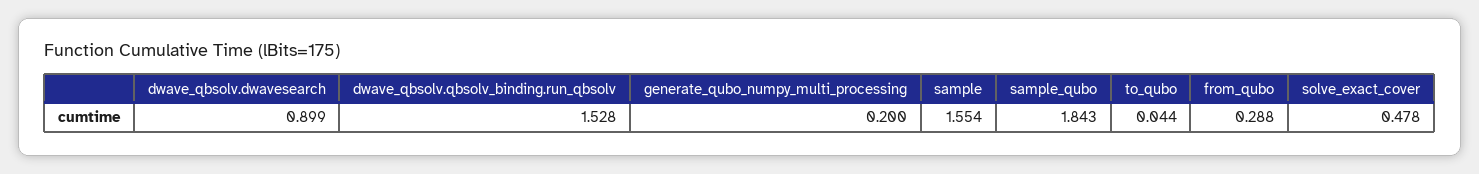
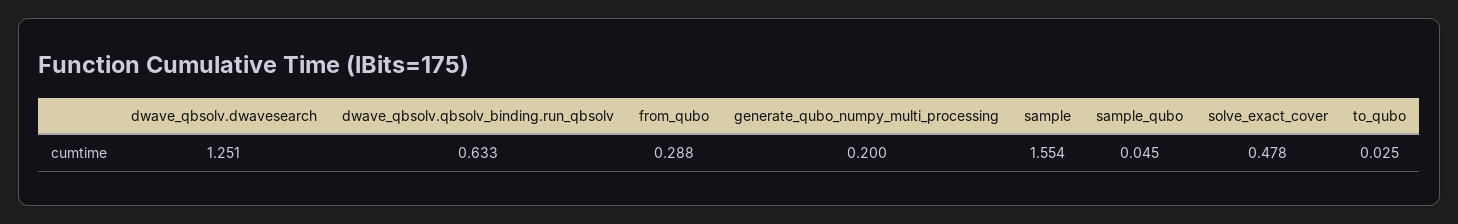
  {
-   "dwave_qbsolv.dwavesearch": 0.899,
+   "dwave_qbsolv.dwavesearch": 1.251,
-   "dwave_qbsolv.qbsolv_binding.run_qbsolv": 1.528,
+   "dwave_qbsolv.qbsolv_binding.run_qbsolv": 0.633,
    "generate_qubo_numpy_multi_processing": 0.2,
    "sample": 1.554,
-   "sample_qubo": 1.843,
+   "sample_qubo": 0.045,
-   "to_qubo": 0.044,
+   "to_qubo": 0.025,
    "from_qubo": 0.288,
    "solve_exact_cover": 0.478
  }

